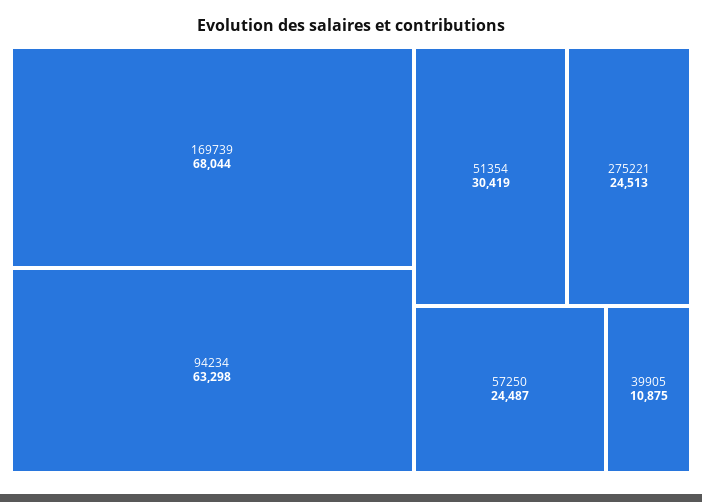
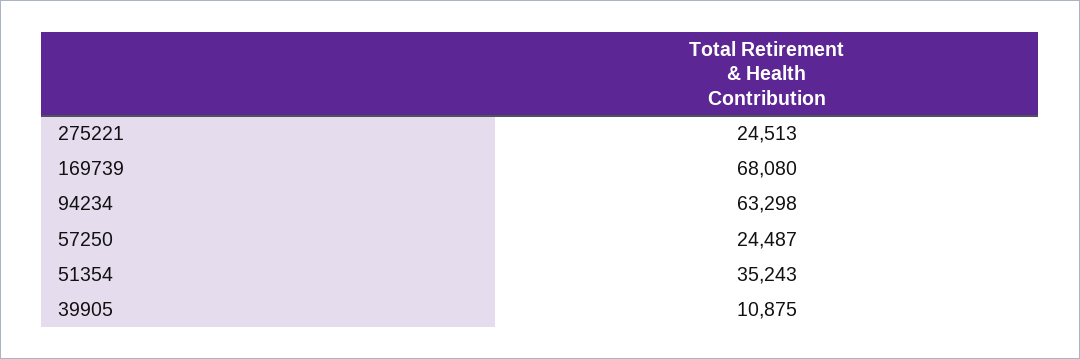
  {
-   "169739": 68044,
+   "169739": 68080,
    "94234": 63298,
-   "51354": 30419,
+   "51354": 35243,
    "275221": 24513,
    "57250": 24487,
    "39905": 10875
  }

